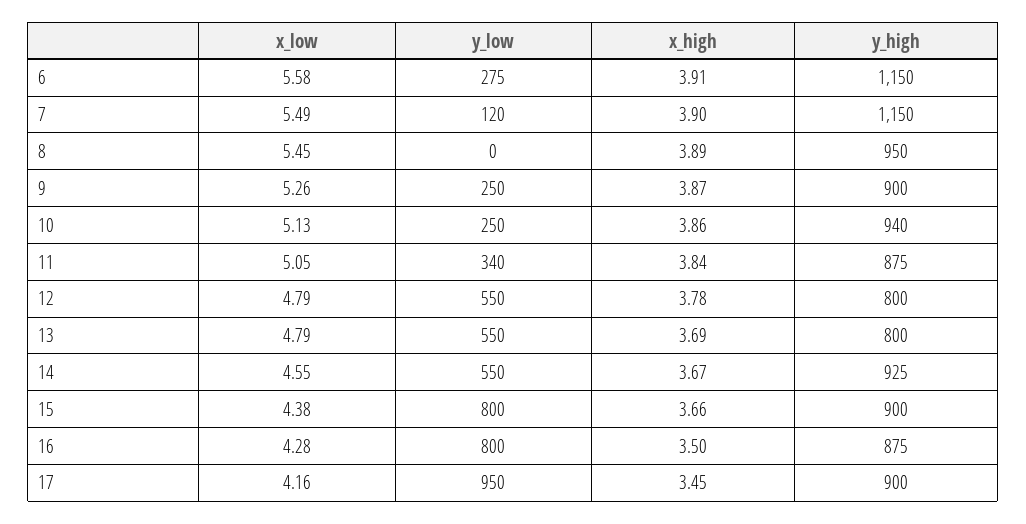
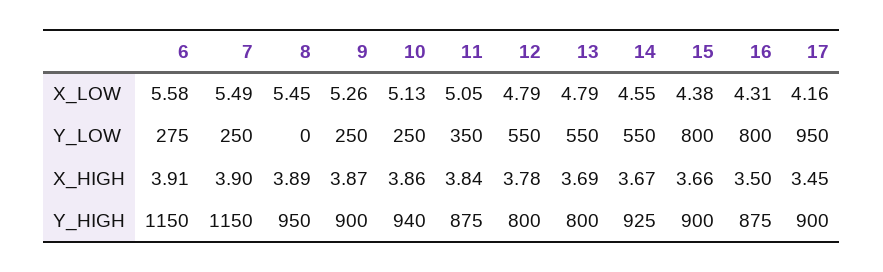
  {
    "x_low": {
      "6": 5.58,
      "7": 5.49,
      "8": 5.45,
      "9": 5.26,
      "10": 5.13,
      "11": 5.05,
      "12": 4.79,
      "13": 4.79,
      "14": 4.55,
      "15": 4.38,
-     "16": 4.28,
+     "16": 4.31,
      "17": 4.16
    },
    "y_low": {
      "6": 275,
-     "7": 120,
+     "7": 250,
      "8": 0,
      "9": 250,
      "10": 250,
-     "11": 340,
+     "11": 350,
      "12": 550,
      "13": 550,
      "14": 550,
      "15": 800,
      "16": 800,
      "17": 950
    },
    "x_high": {
      "6": 3.91,
      "7": 3.9,
      "8": 3.89,
      "9": 3.87,
      "10": 3.86,
      "11": 3.84,
      "12": 3.78,
      "13": 3.69,
      "14": 3.67,
      "15": 3.66,
      "16": 3.5,
      "17": 3.45
    },
    "y_high": {
      "6": 1150,
      "7": 1150,
      "8": 950,
      "9": 900,
      "10": 940,
      "11": 875,
      "12": 800,
      "13": 800,
      "14": 925,
      "15": 900,
      "16": 875,
      "17": 900
    }
  }

